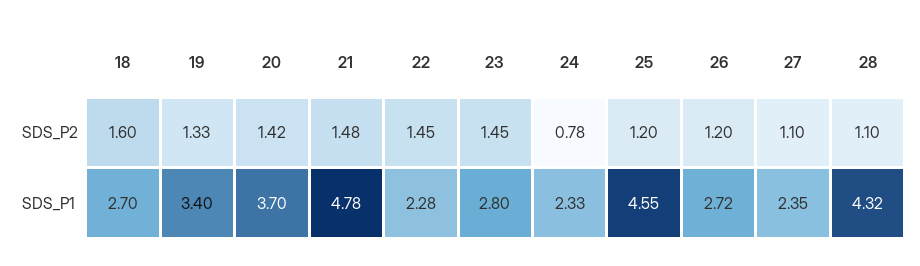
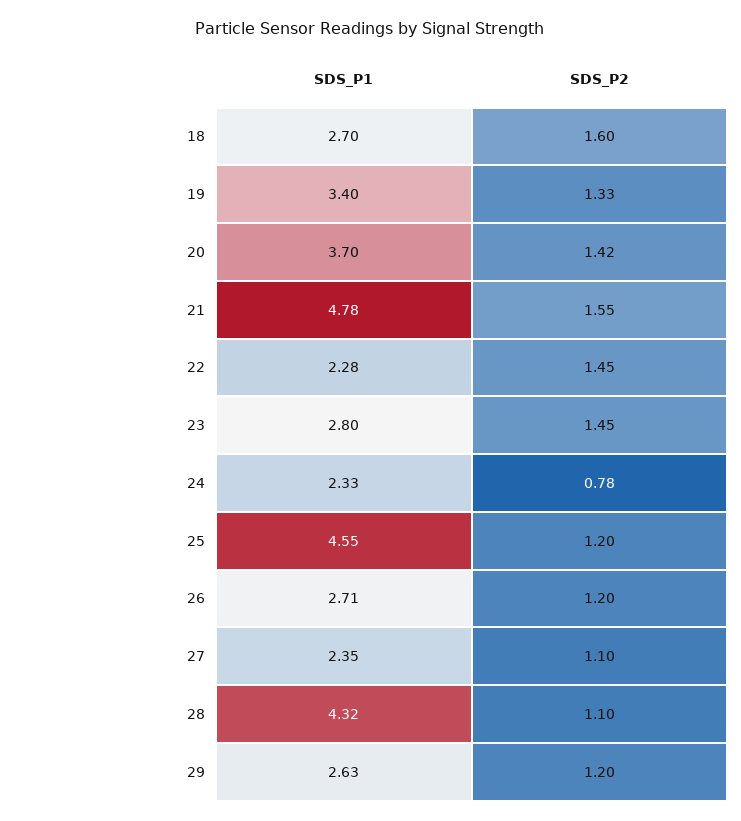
  {
    "18": {
      "SDS_P2": 1.6,
      "SDS_P1": 2.7
    },
    "19": {
      "SDS_P2": 1.33,
      "SDS_P1": 3.4
    },
    "20": {
      "SDS_P2": 1.42,
      "SDS_P1": 3.7
    },
    "21": {
-     "SDS_P2": 1.48,
+     "SDS_P2": 1.55,
      "SDS_P1": 4.78
    },
    "22": {
      "SDS_P2": 1.45,
      "SDS_P1": 2.28
    },
    "23": {
      "SDS_P2": 1.45,
      "SDS_P1": 2.8
    },
    "24": {
      "SDS_P2": 0.78,
      "SDS_P1": 2.33
    },
    "25": {
      "SDS_P2": 1.2,
      "SDS_P1": 4.55
    },
    "26": {
      "SDS_P2": 1.2,
-     "SDS_P1": 2.72
+     "SDS_P1": 2.71
    },
    "27": {
      "SDS_P2": 1.1,
      "SDS_P1": 2.35
    },
    "28": {
      "SDS_P2": 1.1,
      "SDS_P1": 4.32
-   }
+   },
+   "29": {
+     "SDS_P1": 2.63,
+     "SDS_P2": 1.2
+   }
  }

